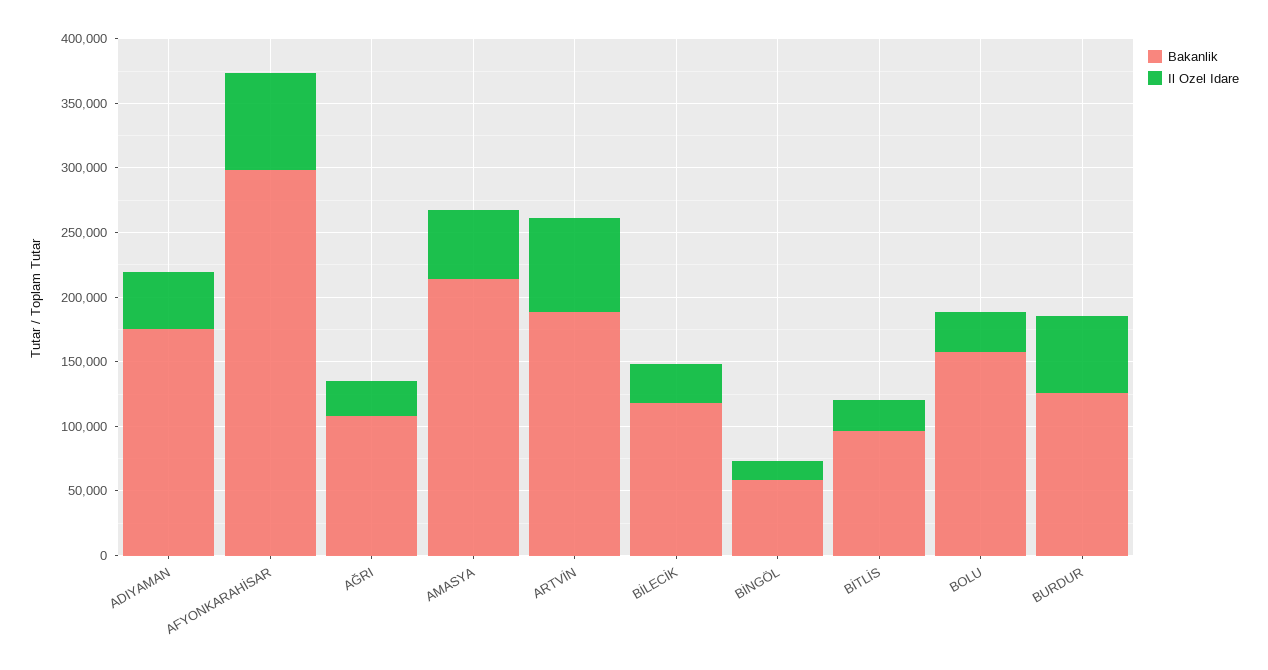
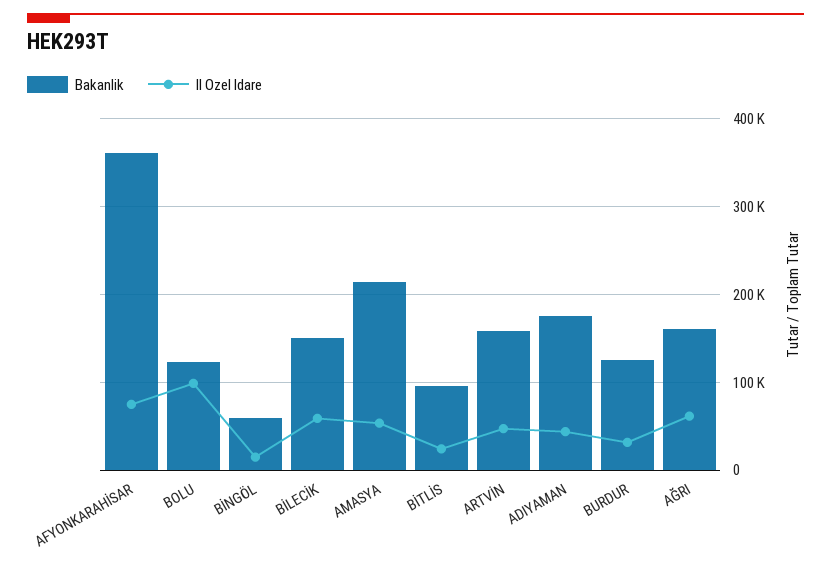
  {
    "Bakanlik": {
      "ADIYAMAN": 180000,
-     "AFYONKARAHİSAR": 300000,
+     "AFYONKARAHİSAR": 360000,
-     "AĞRI": 110000,
+     "AĞRI": 160000,
      "AMASYA": 210000,
-     "ARTVİN": 190000,
+     "ARTVİN": 160000,
-     "BİLECİK": 120000,
+     "BİLECİK": 150000,
      "BİNGÖL": 60000,
      "BİTLİS": 100000,
-     "BOLU": 160000,
+     "BOLU": 120000,
      "BURDUR": 130000
    },
    "Il Ozel Idare": {
      "ADIYAMAN": 40000,
      "AFYONKARAHİSAR": 70000,
-     "AĞRI": 30000,
+     "AĞRI": 60000,
      "AMASYA": 50000,
-     "ARTVİN": 70000,
+     "ARTVİN": 50000,
-     "BİLECİK": 30000,
+     "BİLECİK": 60000,
      "BİNGÖL": 10000,
      "BİTLİS": 20000,
-     "BOLU": 30000,
+     "BOLU": 100000,
-     "BURDUR": 60000
+     "BURDUR": 30000
    }
  }

